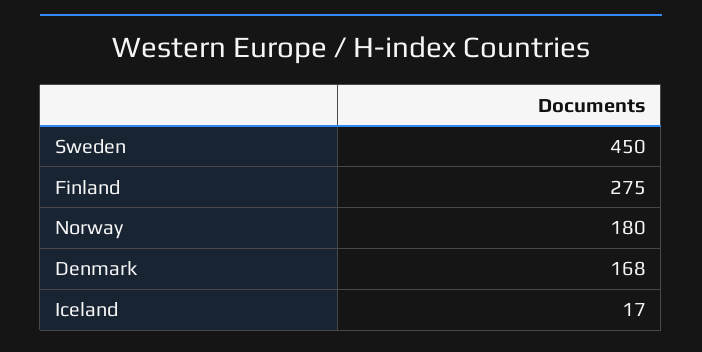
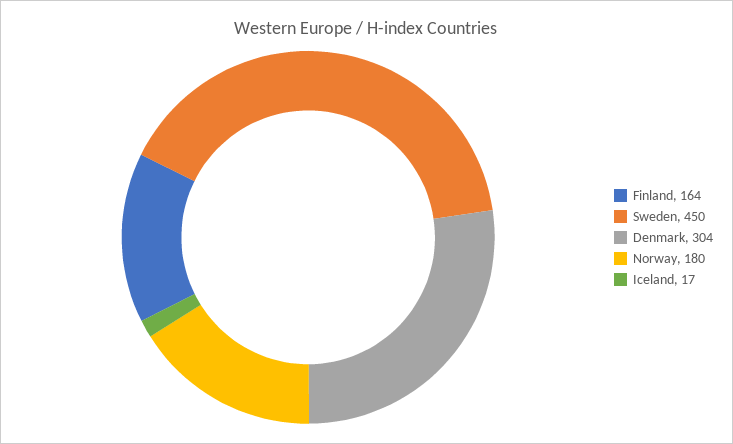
  {
    "Sweden": 450,
-   "Finland": 275,
+   "Finland": 164,
    "Norway": 180,
-   "Denmark": 168,
+   "Denmark": 304,
    "Iceland": 17
  }

